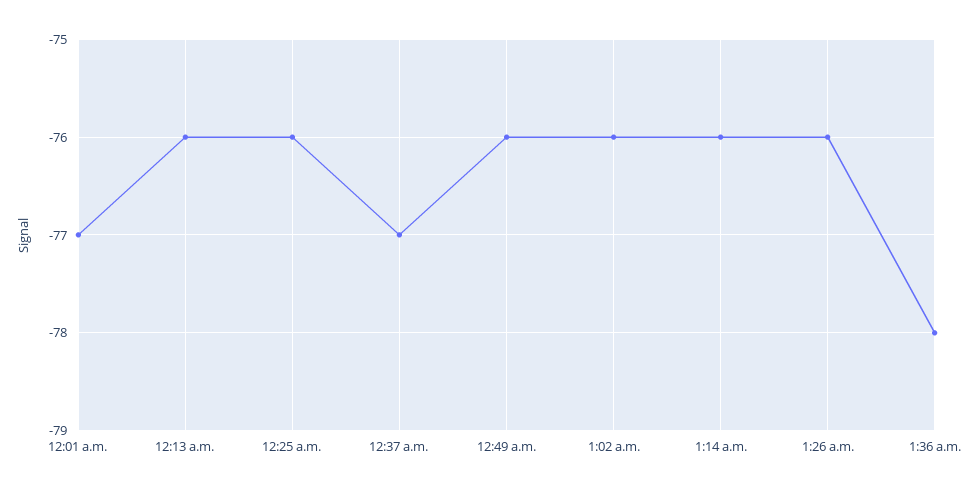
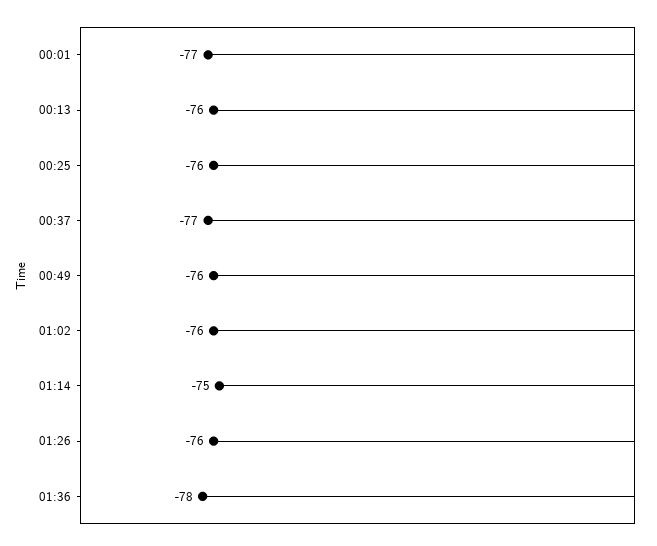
  {
    "12:01 a.m.": -77,
    "12:13 a.m.": -76,
    "12:25 a.m.": -76,
    "12:37 a.m.": -77,
    "12:49 a.m.": -76,
    "1:02 a.m.": -76,
-   "1:14 a.m.": -76,
+   "1:14 a.m.": -75,
    "1:26 a.m.": -76,
    "1:36 a.m.": -78
  }

